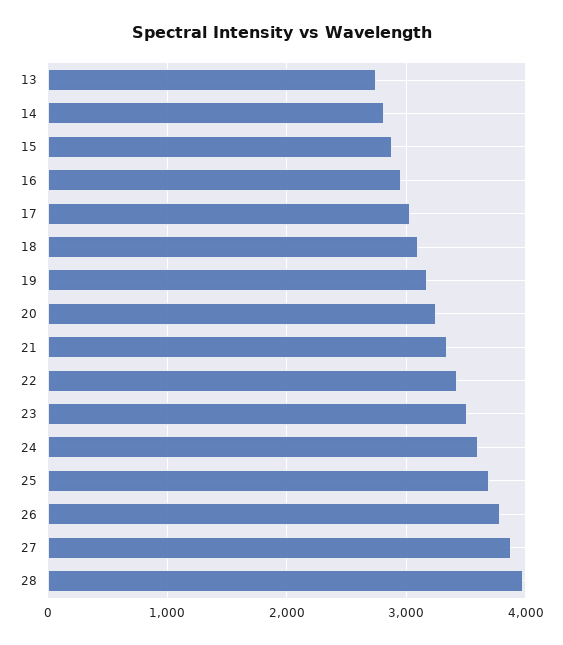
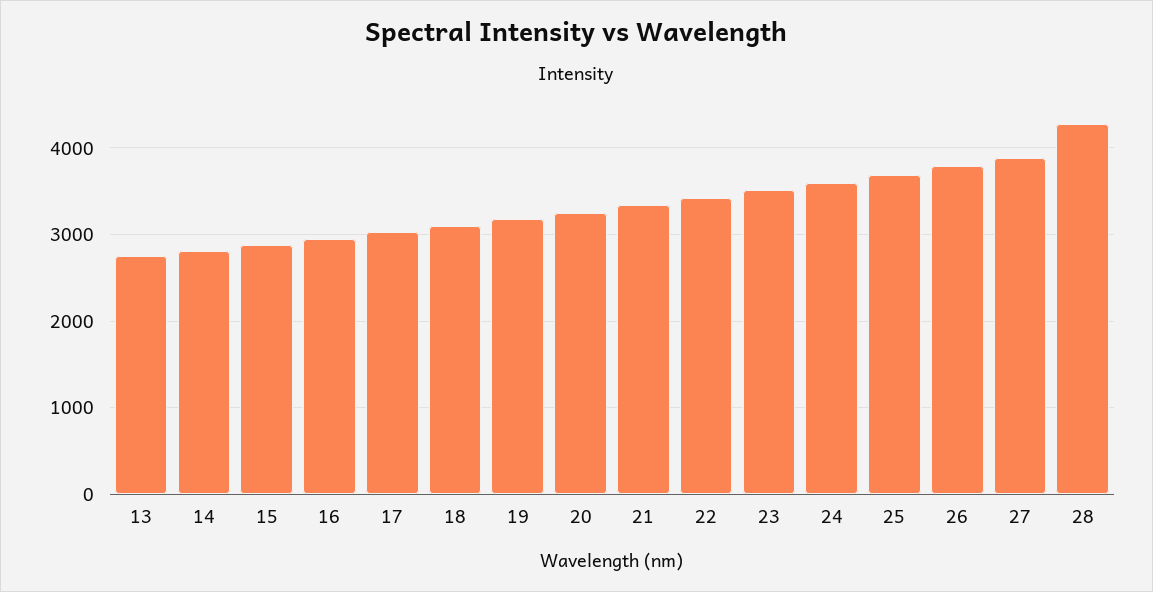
  {
    "13": 2800,
    "14": 2800,
    "15": 2900,
    "16": 3000,
    "17": 3000,
    "18": 3100,
    "19": 3200,
    "20": 3300,
    "21": 3300,
    "22": 3400,
    "23": 3500,
    "24": 3600,
    "25": 3700,
    "26": 3800,
    "27": 3900,
-   "28": 4000
+   "28": 4300
  }

